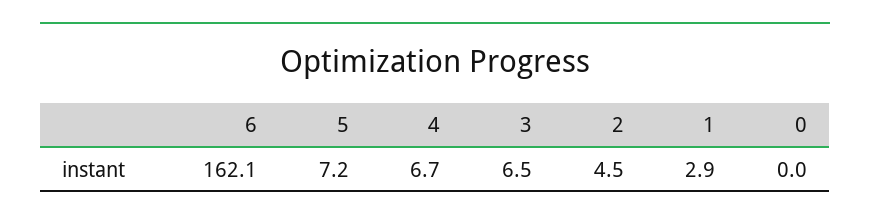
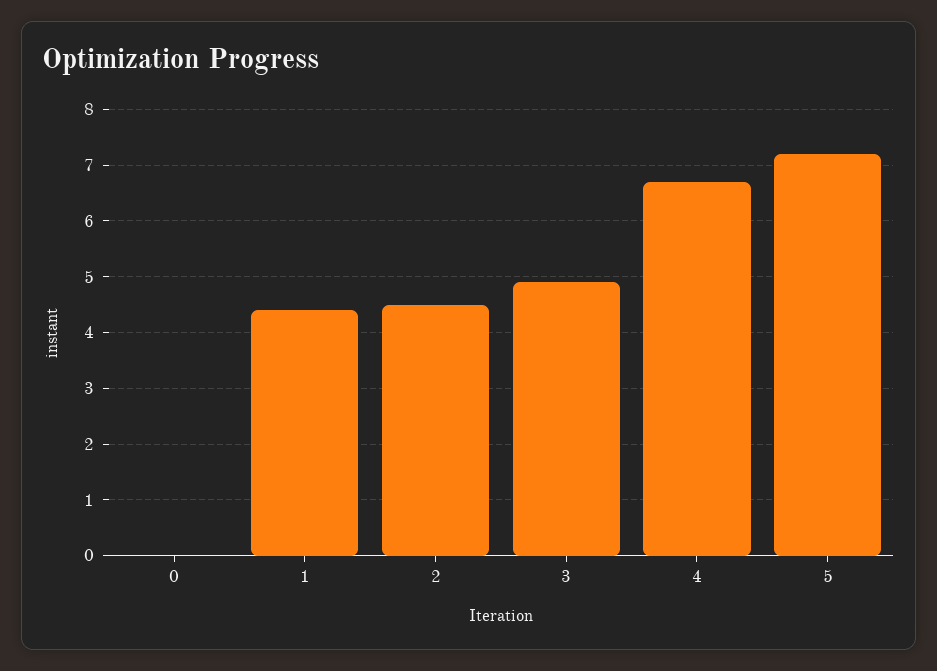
  {
-   "6": 162.1,
    "5": 7.2,
    "4": 6.7,
-   "3": 6.5,
+   "3": 5,
    "2": 4.5,
-   "1": 2.9,
+   "1": 4.5,
    "0": 0
  }

